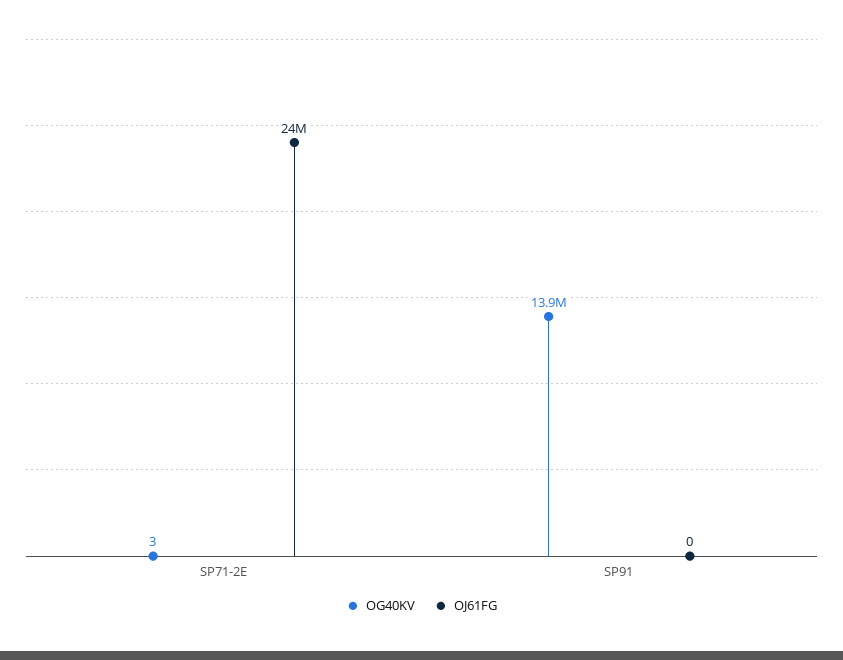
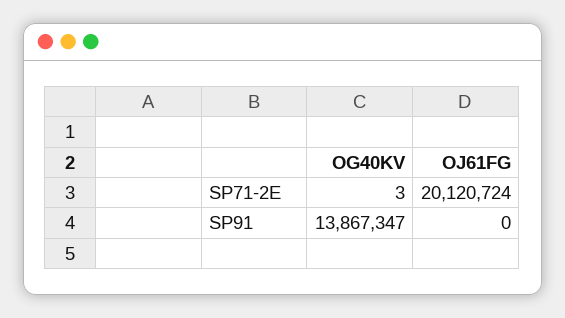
  {
    "OG40KV": {
      "SP71-2E": 3,
      "SP91": 13867347
    },
    "OJ61FG": {
-     "SP71-2E": 24000000,
+     "SP71-2E": 20120724,
      "SP91": 0
    }
  }

